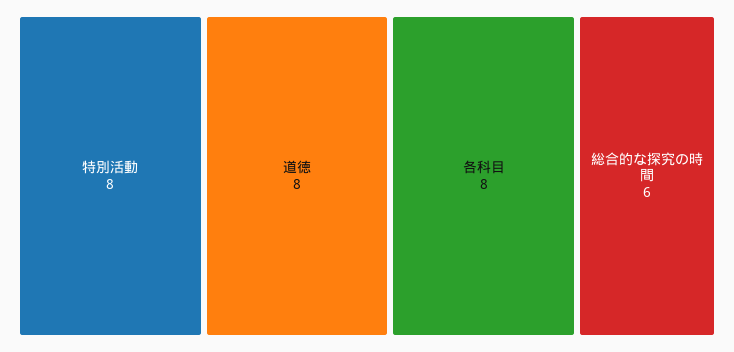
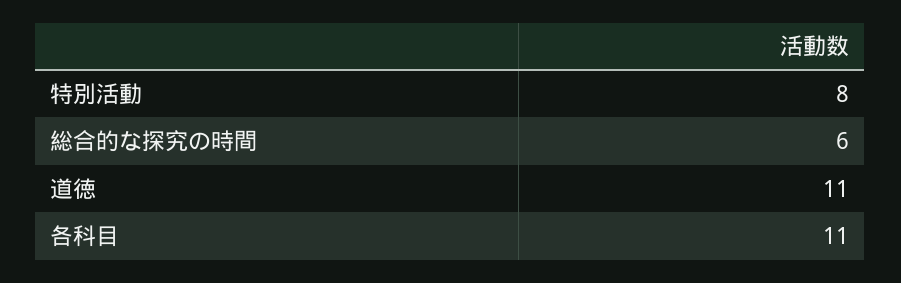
  {
    "特別活動": 8,
-   "道徳": 8,
+   "道徳": 11,
-   "各科目": 8,
+   "各科目": 11,
    "総合的な探究の時間": 6
  }

